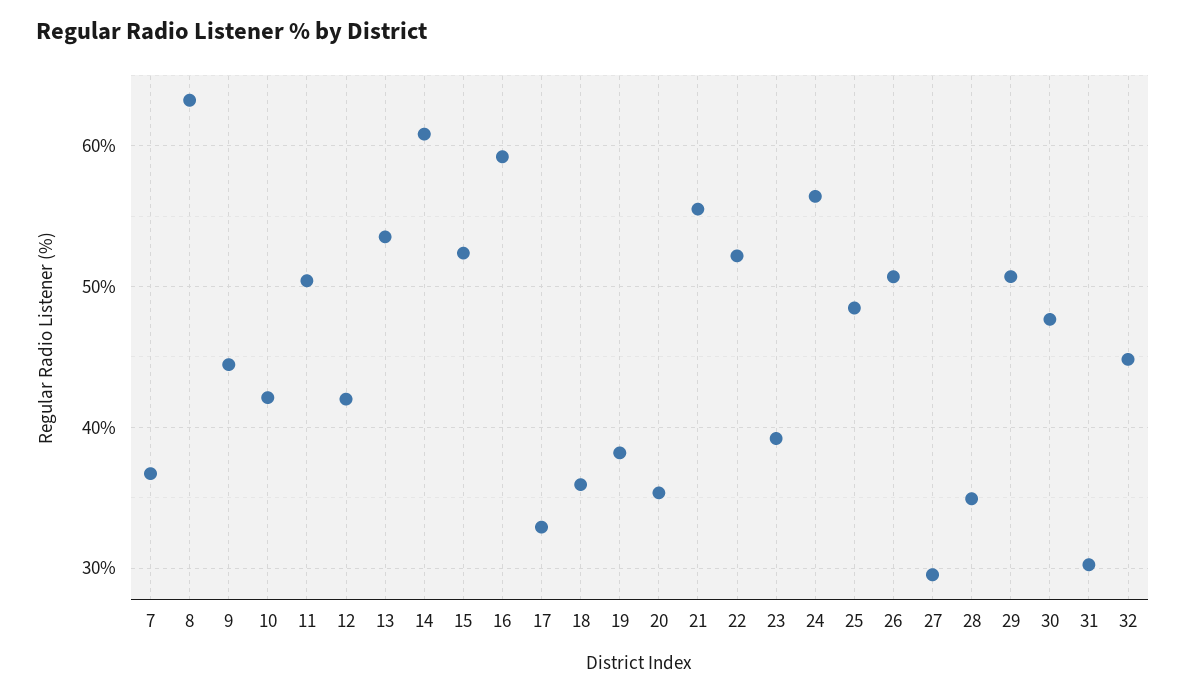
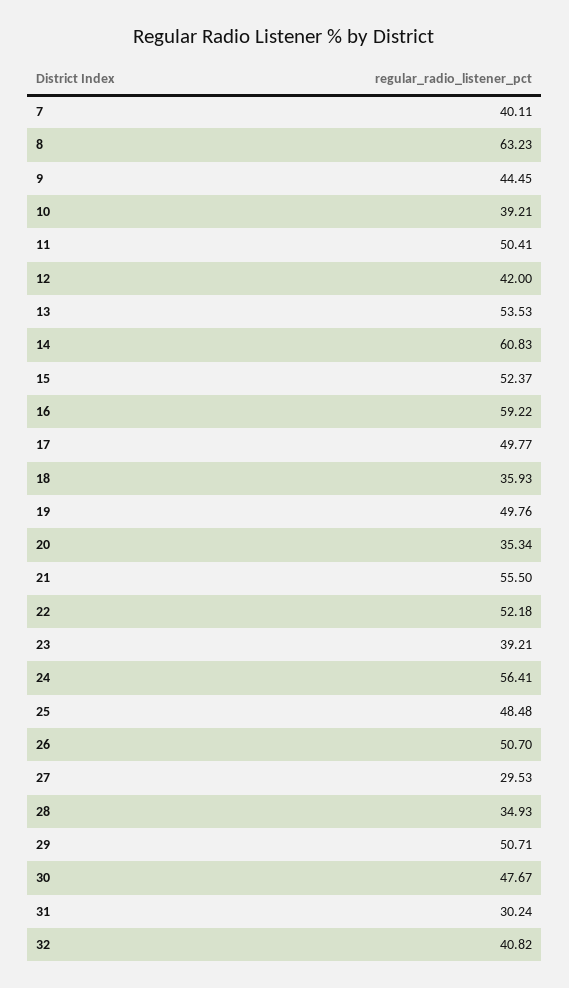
  {
-   "7": 37,
+   "7": 40.11,
    "8": 63.23,
    "9": 44.45,
-   "10": 42,
+   "10": 39.21,
    "11": 50.41,
    "12": 42,
    "13": 53.53,
    "14": 60.83,
    "15": 52.37,
    "16": 59.22,
-   "17": 33,
+   "17": 49.77,
    "18": 35.93,
-   "19": 38,
+   "19": 49.76,
    "20": 35.34,
    "21": 55.5,
    "22": 52.18,
    "23": 39.21,
    "24": 56.41,
    "25": 48.48,
    "26": 50.7,
    "27": 29.53,
    "28": 34.93,
    "29": 50.71,
    "30": 47.67,
    "31": 30.24,
-   "32": 45
+   "32": 40.82
  }

